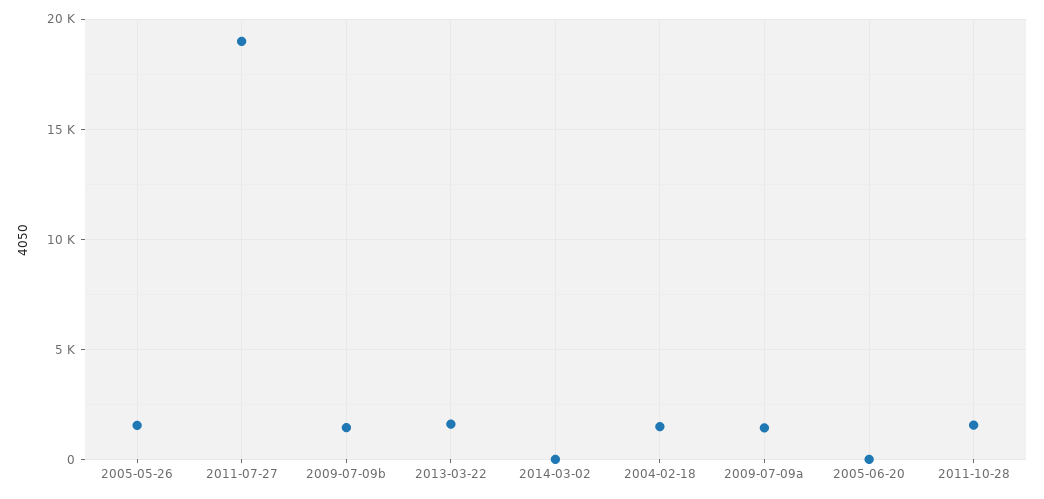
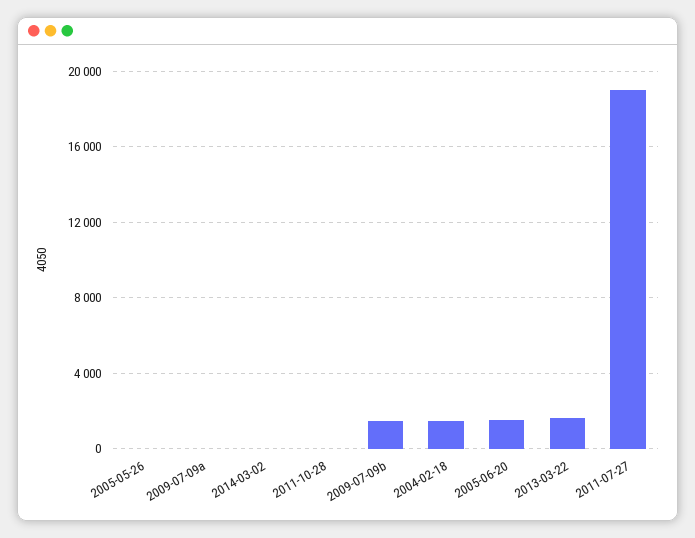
  {
-   "2005-05-26": 1500,
+   "2005-05-26": 0,
    "2011-07-27": 19000,
    "2009-07-09b": 1500,
    "2013-03-22": 1500,
    "2014-03-02": 0,
    "2004-02-18": 1500,
-   "2009-07-09a": 1500,
+   "2009-07-09a": 0,
-   "2005-06-20": 0,
+   "2005-06-20": 1500,
-   "2011-10-28": 1500
+   "2011-10-28": 0
  }

